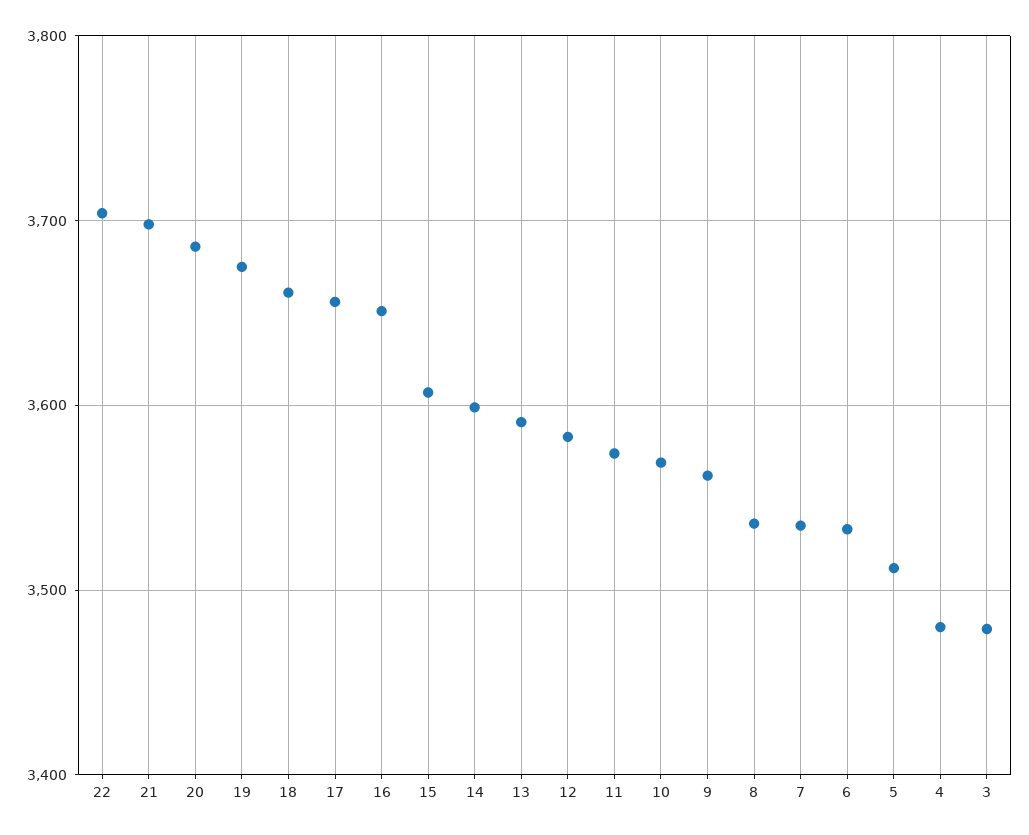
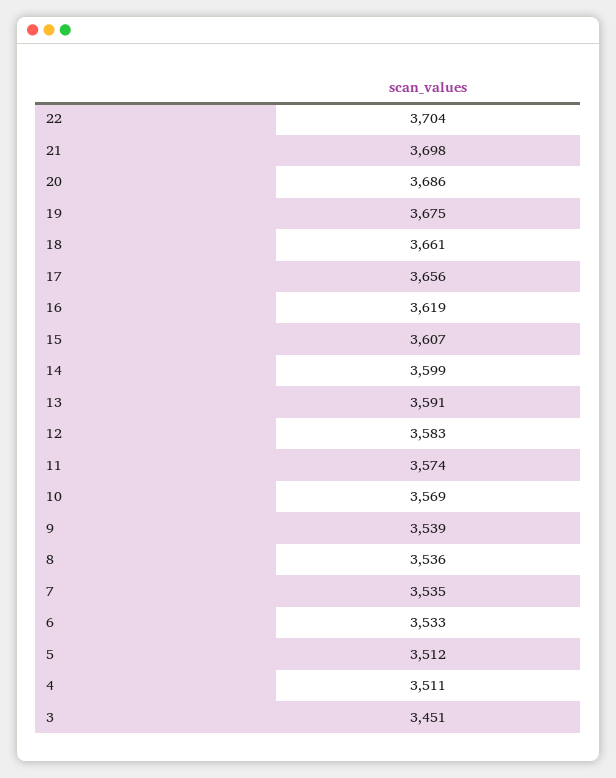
  {
    "22": 3704,
    "21": 3698,
    "20": 3686,
    "19": 3675,
    "18": 3661,
    "17": 3656,
-   "16": 3650,
+   "16": 3619,
    "15": 3607,
    "14": 3599,
    "13": 3591,
    "12": 3583,
    "11": 3574,
    "10": 3569,
-   "9": 3560,
+   "9": 3539,
    "8": 3536,
    "7": 3535,
    "6": 3533,
    "5": 3512,
-   "4": 3480,
+   "4": 3511,
-   "3": 3480
+   "3": 3451
  }

